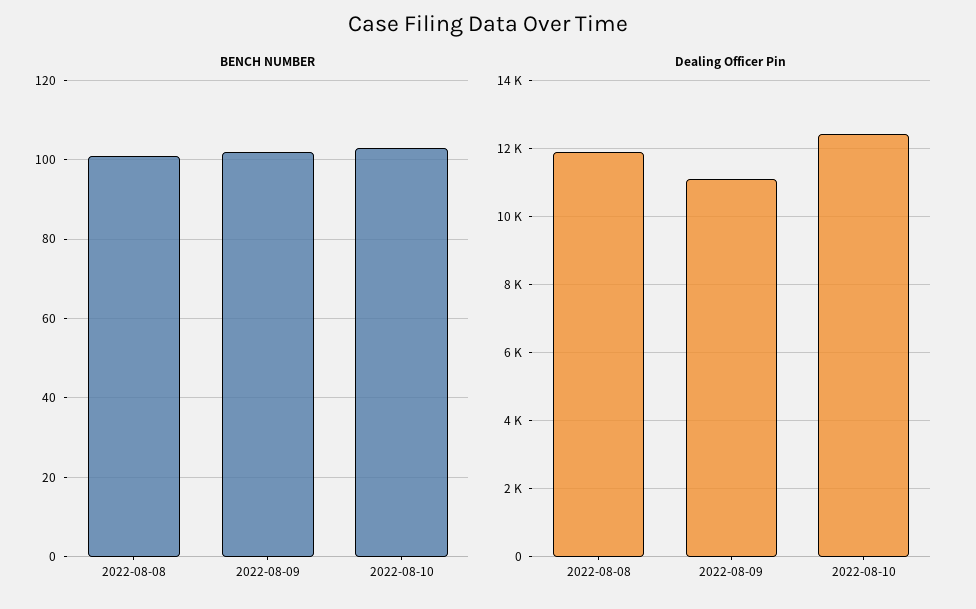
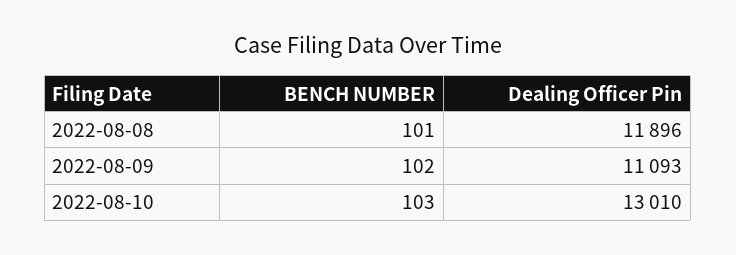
  {
    "BENCH NUMBER": {
      "2022-08-08": 101,
      "2022-08-09": 102,
      "2022-08-10": 103
    },
    "Dealing Officer Pin": {
      "2022-08-08": 11896,
      "2022-08-09": 11093,
-     "2022-08-10": 12400
+     "2022-08-10": 13010
    }
  }

